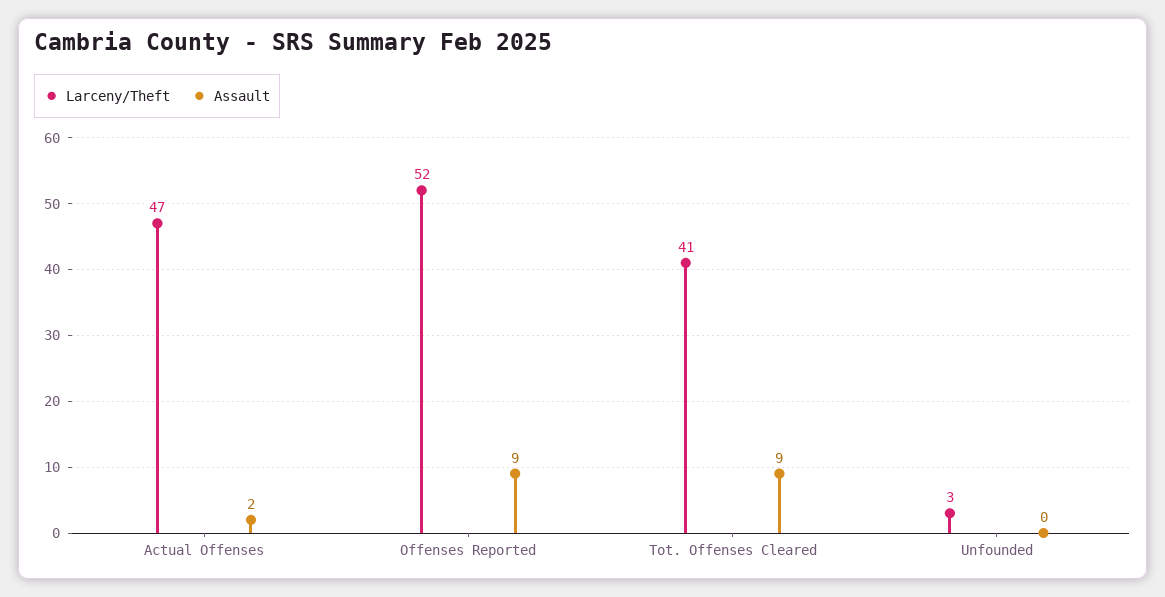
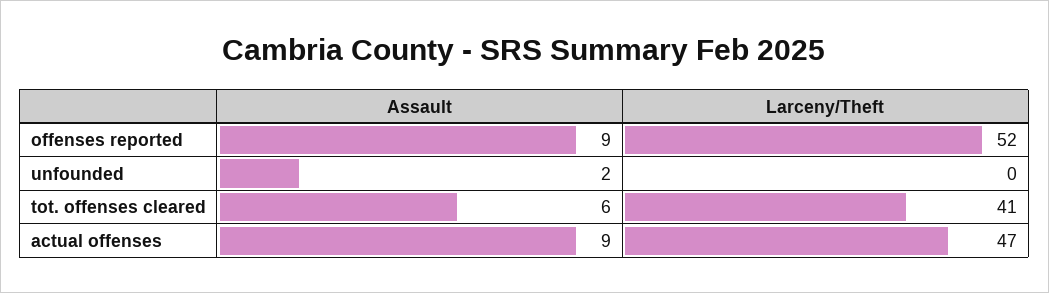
  {
    "Larceny/Theft": {
      "Actual Offenses": 47,
      "Offenses Reported": 52,
      "Tot. Offenses Cleared": 41,
-     "Unfounded": 3
+     "Unfounded": 0
    },
    "Assault": {
-     "Actual Offenses": 2,
+     "Actual Offenses": 9,
      "Offenses Reported": 9,
-     "Tot. Offenses Cleared": 9,
+     "Tot. Offenses Cleared": 6,
-     "Unfounded": 0
+     "Unfounded": 2
    }
  }

